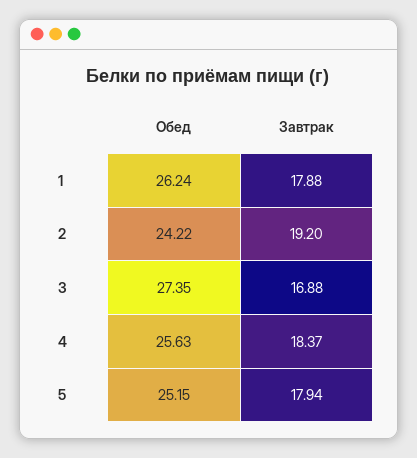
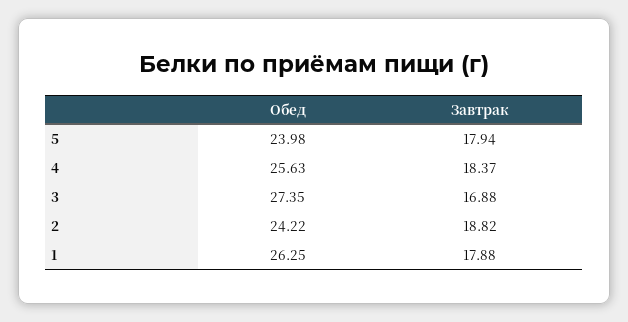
  {
    "Обед": {
-     "1": 26.24,
+     "1": 26.25,
      "2": 24.22,
      "3": 27.35,
      "4": 25.63,
-     "5": 25.15
+     "5": 23.98
    },
    "Завтрак": {
      "1": 17.88,
-     "2": 19.2,
+     "2": 18.82,
      "3": 16.88,
      "4": 18.37,
      "5": 17.94
    }
  }

